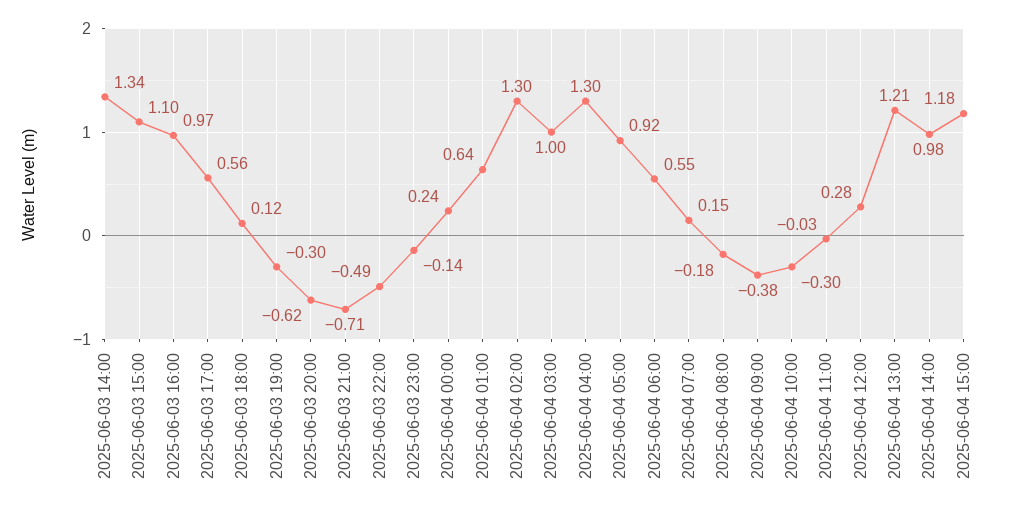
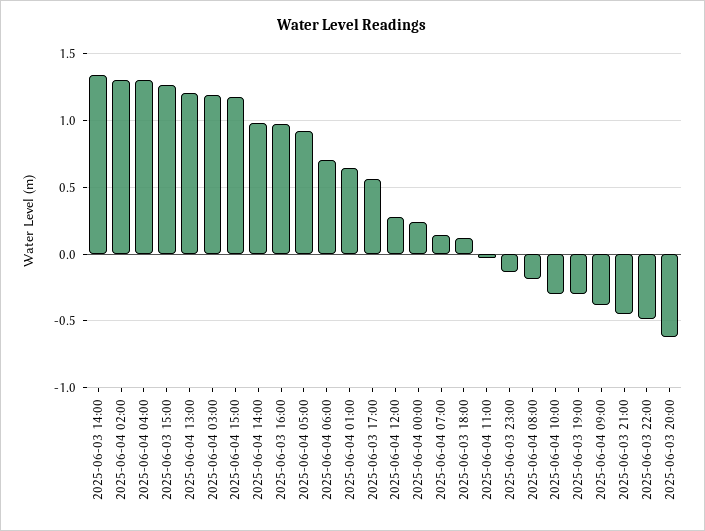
  {
    "2025-06-03 14:00": 1.34,
-   "2025-06-03 15:00": 1.1,
+   "2025-06-03 15:00": 1.25,
    "2025-06-03 16:00": 0.97,
    "2025-06-03 17:00": 0.56,
    "2025-06-03 18:00": 0.12,
    "2025-06-03 19:00": -0.3,
    "2025-06-03 20:00": -0.62,
-   "2025-06-03 21:00": -0.71,
+   "2025-06-03 21:00": -0.45,
    "2025-06-03 22:00": -0.49,
    "2025-06-03 23:00": -0.14,
    "2025-06-04 00:00": 0.24,
    "2025-06-04 01:00": 0.64,
    "2025-06-04 02:00": 1.3,
-   "2025-06-04 03:00": 1,
+   "2025-06-04 03:00": 1.2,
    "2025-06-04 04:00": 1.3,
    "2025-06-04 05:00": 0.92,
-   "2025-06-04 06:00": 0.55,
+   "2025-06-04 06:00": 0.7,
    "2025-06-04 07:00": 0.15,
    "2025-06-04 08:00": -0.18,
    "2025-06-04 09:00": -0.38,
    "2025-06-04 10:00": -0.3,
    "2025-06-04 11:00": -0.03,
    "2025-06-04 12:00": 0.28,
    "2025-06-04 13:00": 1.21,
    "2025-06-04 14:00": 0.98,
    "2025-06-04 15:00": 1.18
  }

